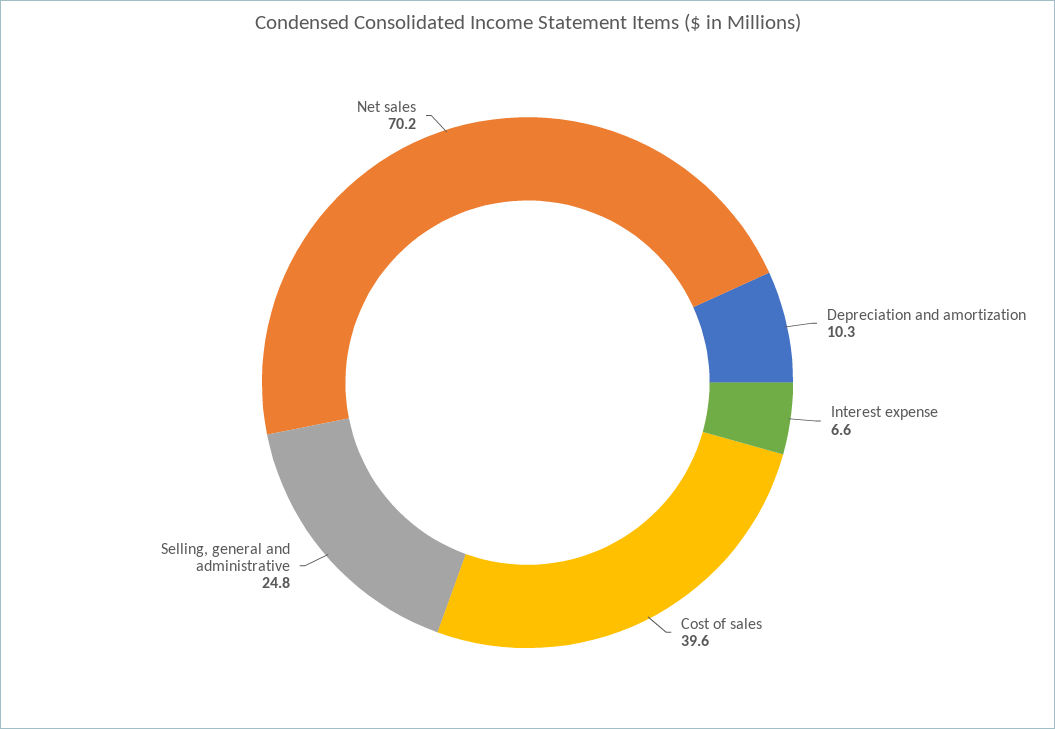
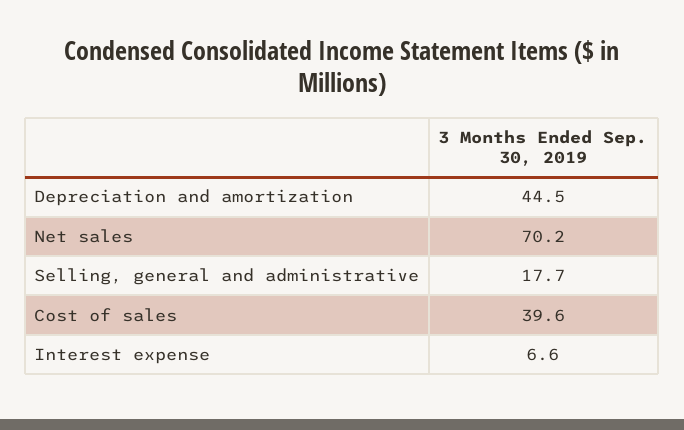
  {
-   "Depreciation and amortization": 10.3,
+   "Depreciation and amortization": 44.5,
    "Interest expense": 6.6,
    "Cost of sales": 39.6,
-   "Selling, general and administrative": 24.8,
+   "Selling, general and administrative": 17.7,
    "Net sales": 70.2
  }

